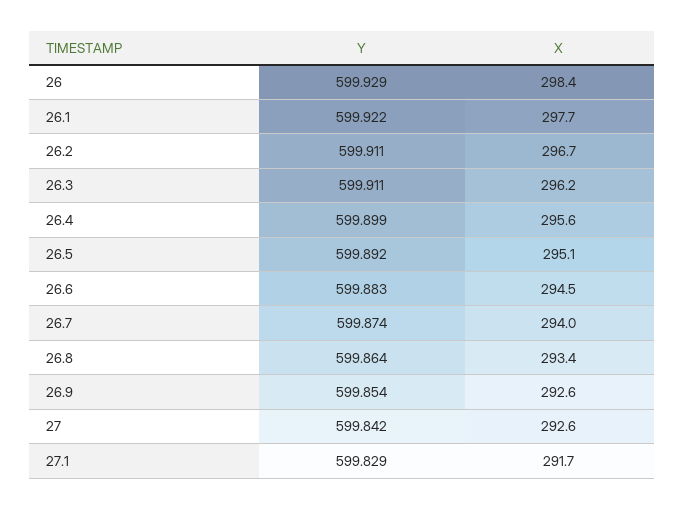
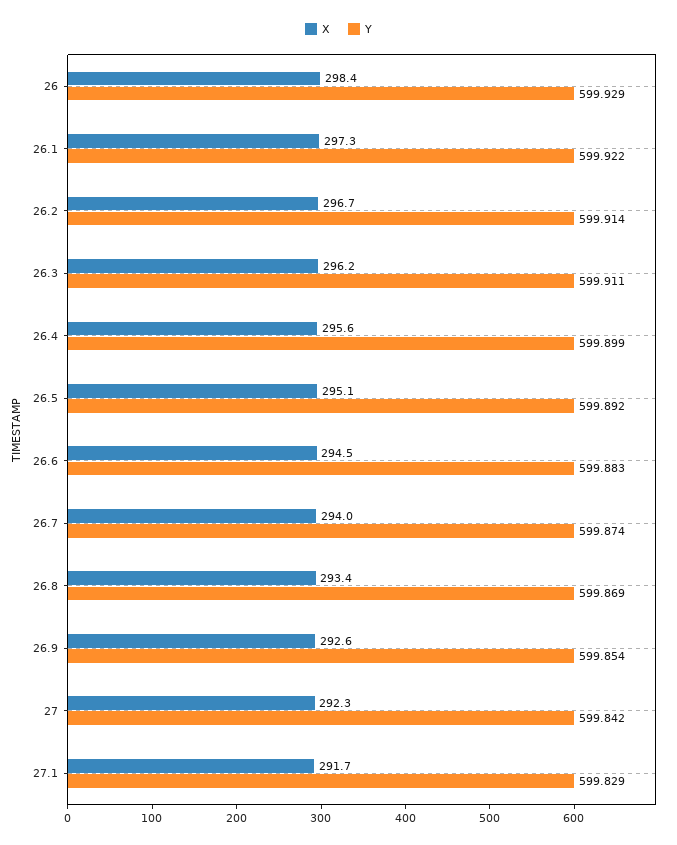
  {
    "Y": {
      "26": 599.929,
      "26.1": 599.922,
-     "26.2": 599.911,
+     "26.2": 599.914,
      "26.3": 599.911,
      "26.4": 599.899,
      "26.5": 599.892,
      "26.6": 599.883,
      "26.7": 599.874,
-     "26.8": 599.864,
+     "26.8": 599.869,
      "26.9": 599.854,
      "27": 599.842,
      "27.1": 599.829
    },
    "X": {
      "26": 298.4,
-     "26.1": 297.7,
+     "26.1": 297.3,
      "26.2": 296.7,
      "26.3": 296.2,
      "26.4": 295.6,
      "26.5": 295.1,
      "26.6": 294.5,
      "26.7": 294,
      "26.8": 293.4,
      "26.9": 292.6,
-     "27": 292.6,
+     "27": 292.3,
      "27.1": 291.7
    }
  }

